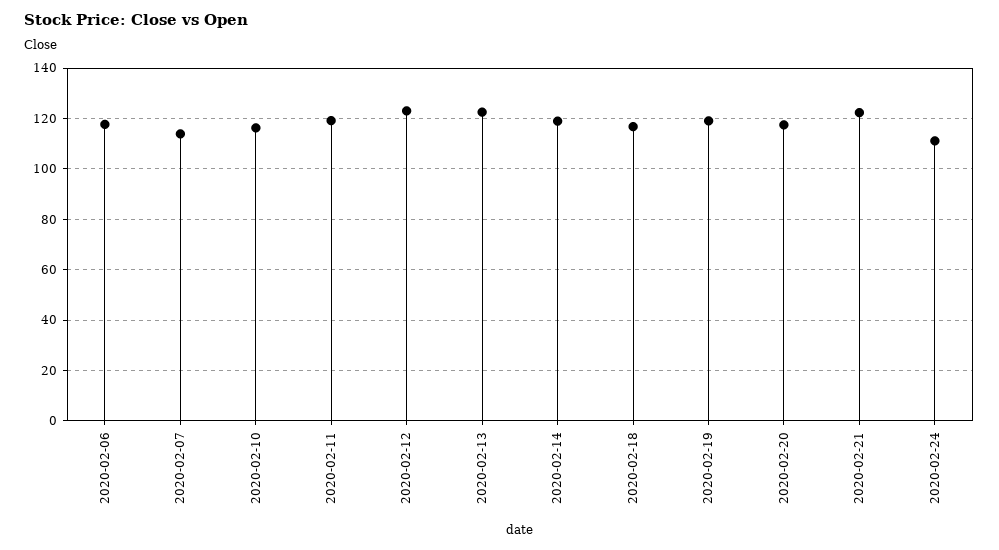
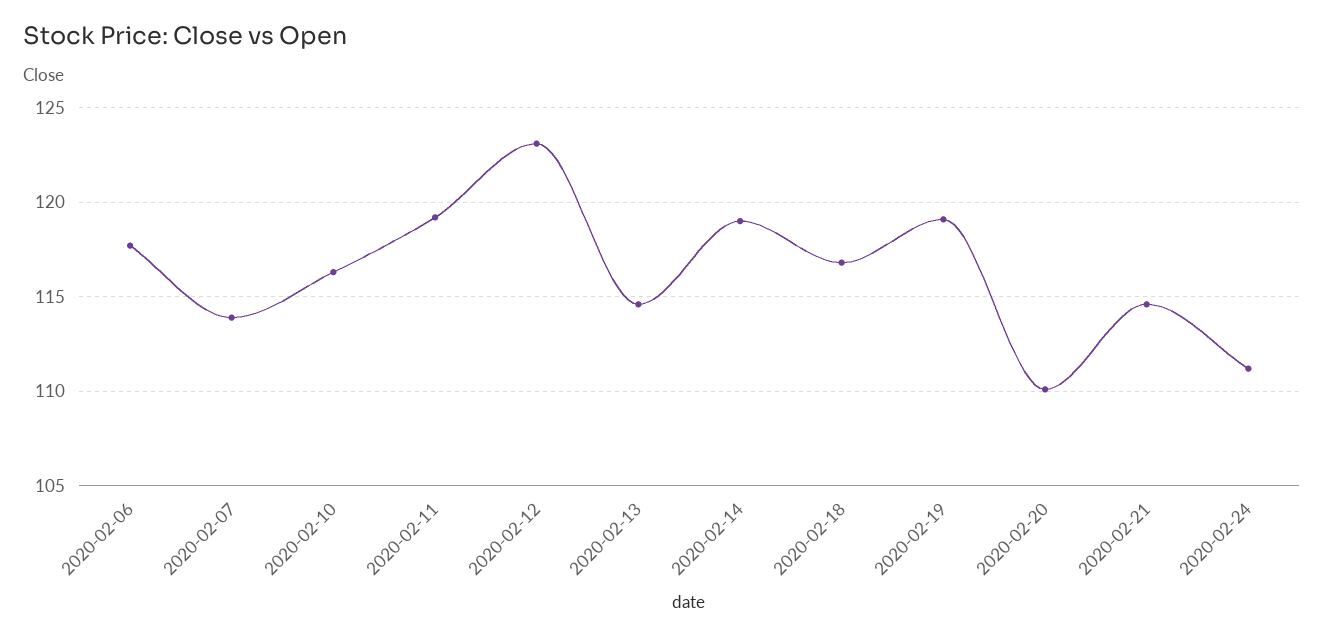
  {
    "2020-02-06": 117.5,
    "2020-02-07": 114,
    "2020-02-10": 116.5,
    "2020-02-11": 119,
    "2020-02-12": 123,
-   "2020-02-13": 122.5,
+   "2020-02-13": 114.5,
    "2020-02-14": 119,
    "2020-02-18": 117,
    "2020-02-19": 119,
-   "2020-02-20": 117.5,
+   "2020-02-20": 110,
-   "2020-02-21": 122.5,
+   "2020-02-21": 114.5,
    "2020-02-24": 111
  }

